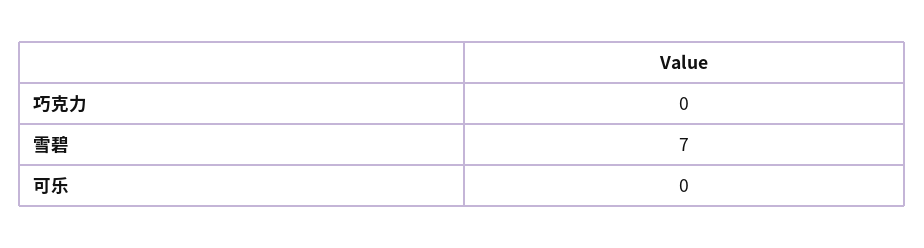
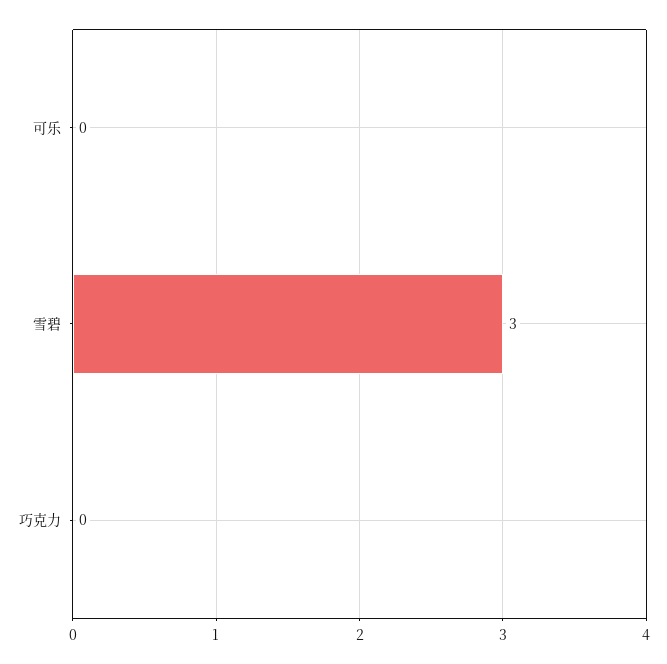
  {
    "巧克力": 0,
-   "雪碧": 7,
+   "雪碧": 3,
    "可乐": 0
  }

